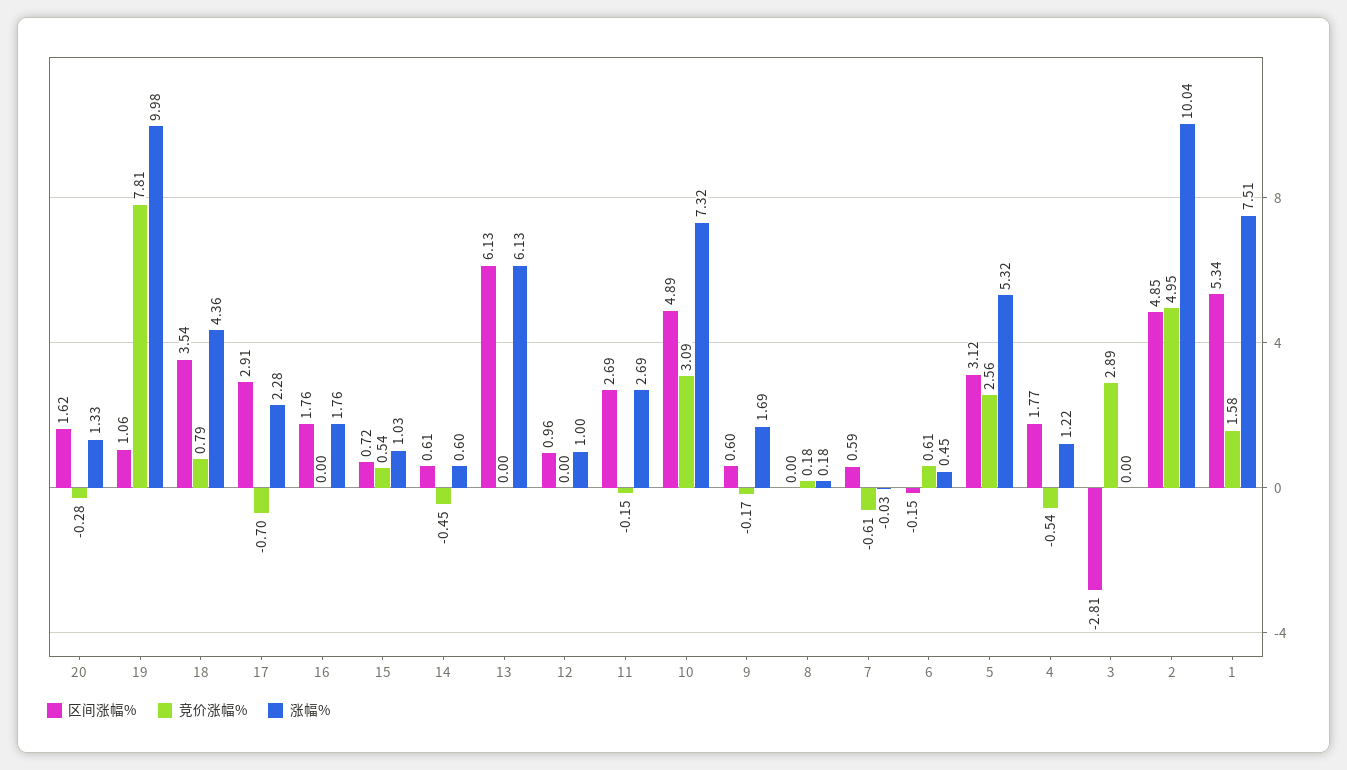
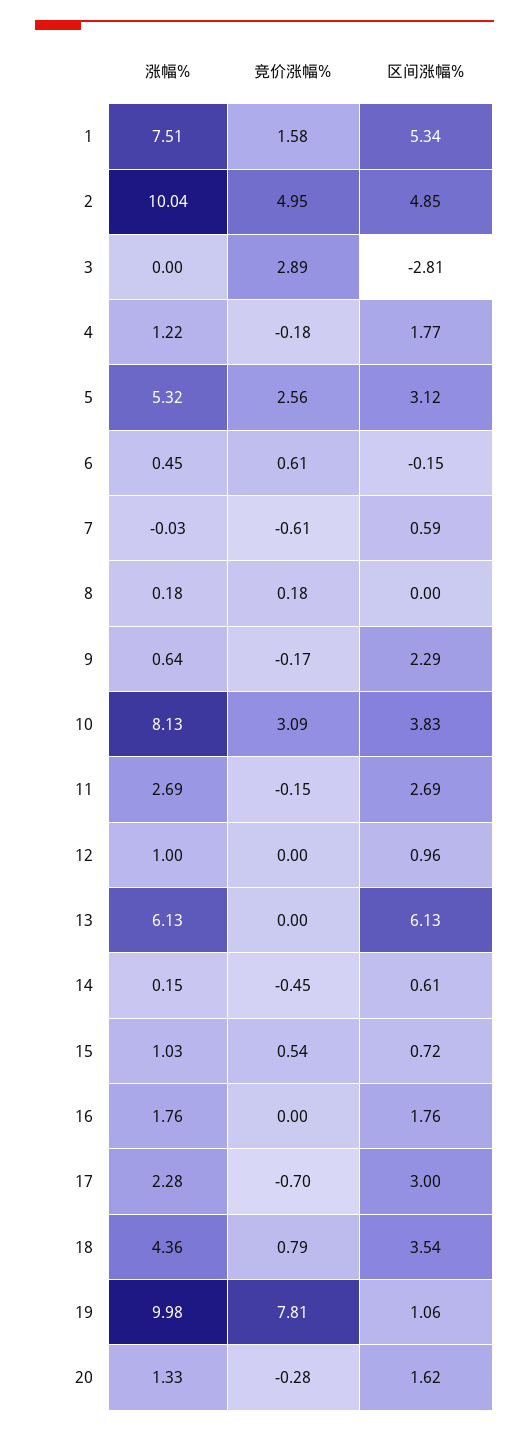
  {
    "区间涨幅%": {
      "20": 1.62,
      "19": 1.06,
      "18": 3.54,
-     "17": 2.91,
+     "17": 3,
      "16": 1.76,
      "15": 0.72,
      "14": 0.61,
      "13": 6.13,
      "12": 0.96,
      "11": 2.69,
-     "10": 4.89,
+     "10": 3.83,
-     "9": 0.6,
+     "9": 2.29,
      "8": 0,
      "7": 0.59,
      "6": -0.15,
      "5": 3.12,
      "4": 1.77,
      "3": -2.81,
      "2": 4.85,
      "1": 5.34
    },
    "竞价涨幅%": {
      "20": -0.28,
      "19": 7.81,
      "18": 0.79,
      "17": -0.7,
      "16": 0,
      "15": 0.54,
      "14": -0.45,
      "13": 0,
      "12": 0,
      "11": -0.15,
      "10": 3.09,
      "9": -0.17,
      "8": 0.18,
      "7": -0.61,
      "6": 0.61,
      "5": 2.56,
-     "4": -0.54,
+     "4": -0.18,
      "3": 2.89,
      "2": 4.95,
      "1": 1.58
    },
    "涨幅%": {
      "20": 1.33,
      "19": 9.98,
      "18": 4.36,
      "17": 2.28,
      "16": 1.76,
      "15": 1.03,
-     "14": 0.6,
+     "14": 0.15,
      "13": 6.13,
      "12": 1,
      "11": 2.69,
-     "10": 7.32,
+     "10": 8.13,
-     "9": 1.69,
+     "9": 0.64,
      "8": 0.18,
      "7": -0.03,
      "6": 0.45,
      "5": 5.32,
      "4": 1.22,
      "3": 0,
      "2": 10.04,
      "1": 7.51
    }
  }

